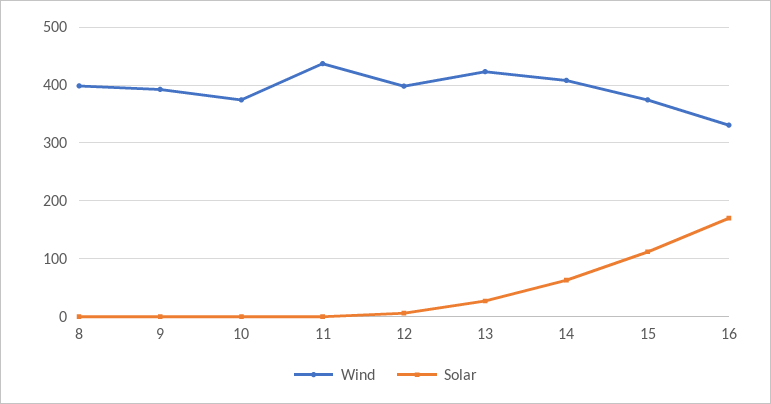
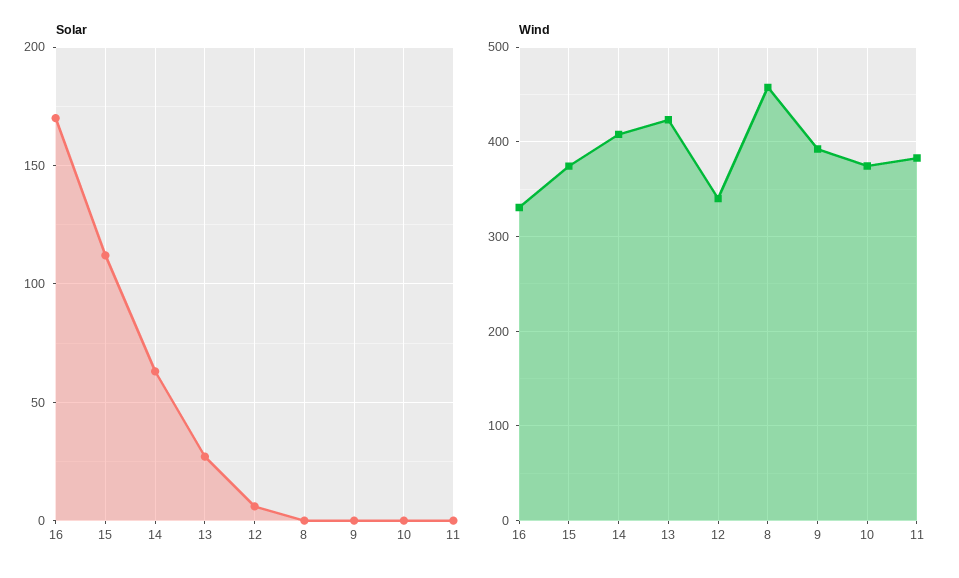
  {
    "Wind": {
-     "8": 400,
+     "8": 460,
      "9": 390,
      "10": 370,
-     "11": 440,
+     "11": 380,
-     "12": 400,
+     "12": 340,
      "13": 420,
      "14": 410,
      "15": 370,
      "16": 330
    },
    "Solar": {
      "8": 0,
      "9": 0,
      "10": 0,
      "11": 0,
      "12": 5,
      "13": 25,
      "14": 65,
      "15": 110,
      "16": 170
    }
  }

